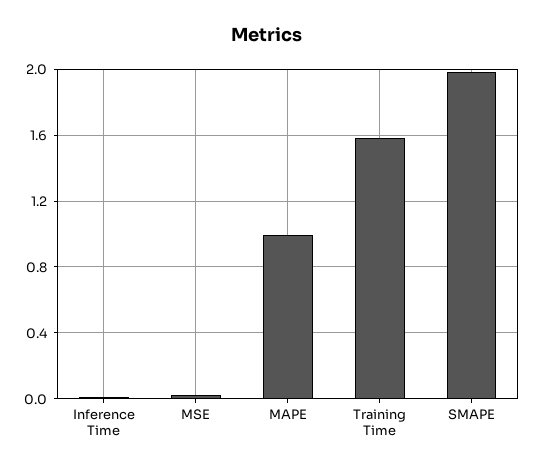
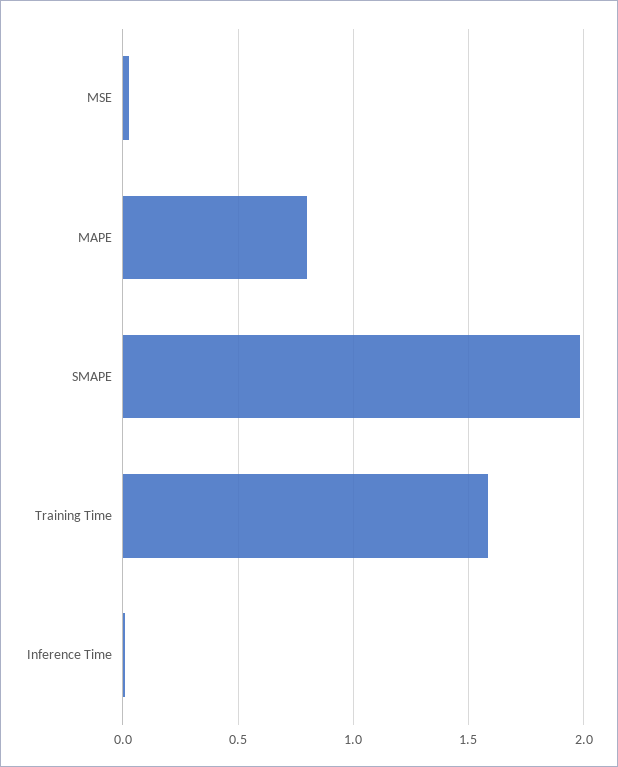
  {
    "Inference Time": 0,
    "MSE": 0.05,
-   "MAPE": 1,
+   "MAPE": 0.8,
    "Training Time": 1.6,
    "SMAPE": 2
  }

